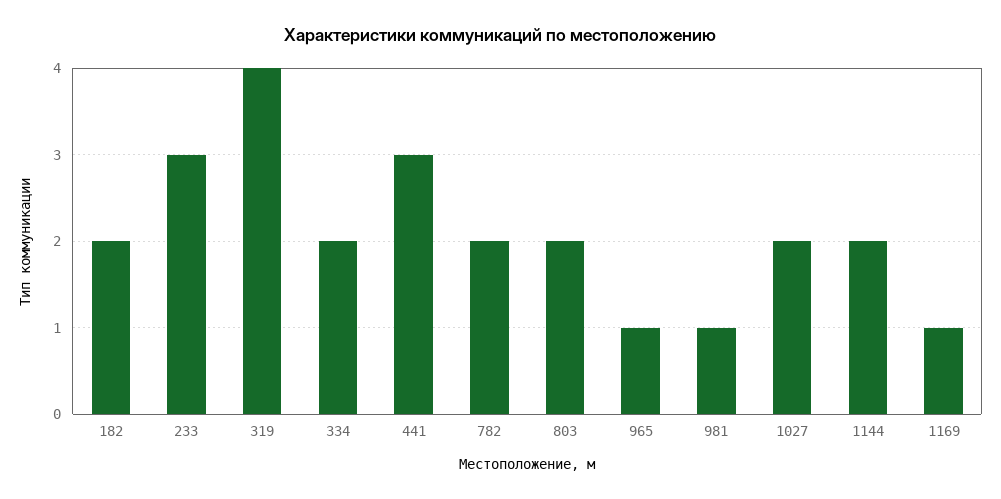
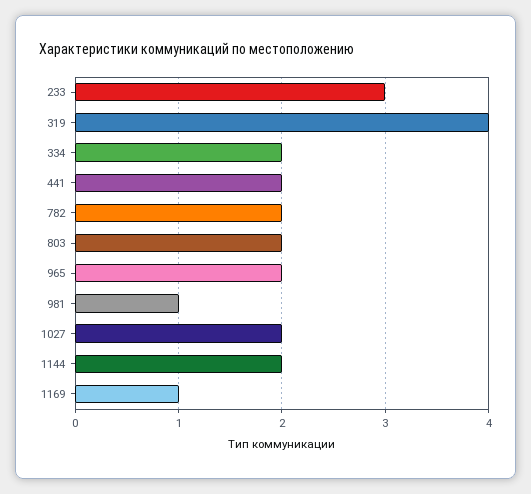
  {
-   "182": 2,
    "233": 3,
    "319": 4,
    "334": 2,
-   "441": 3,
+   "441": 2,
    "782": 2,
    "803": 2,
-   "965": 1,
+   "965": 2,
    "981": 1,
    "1027": 2,
    "1144": 2,
    "1169": 1
  }

